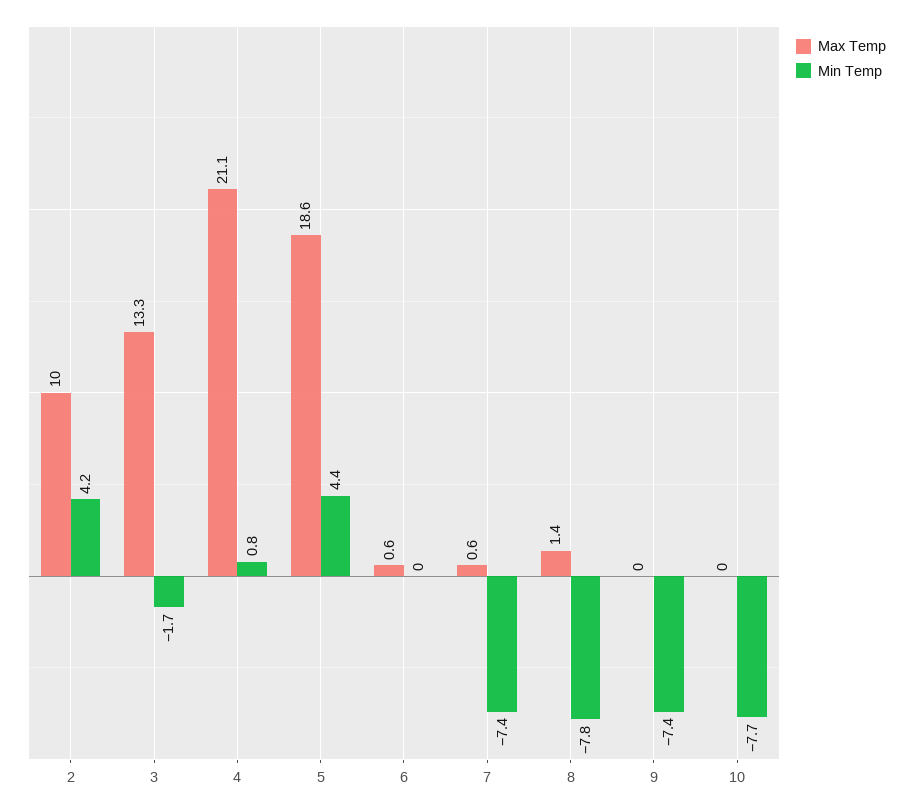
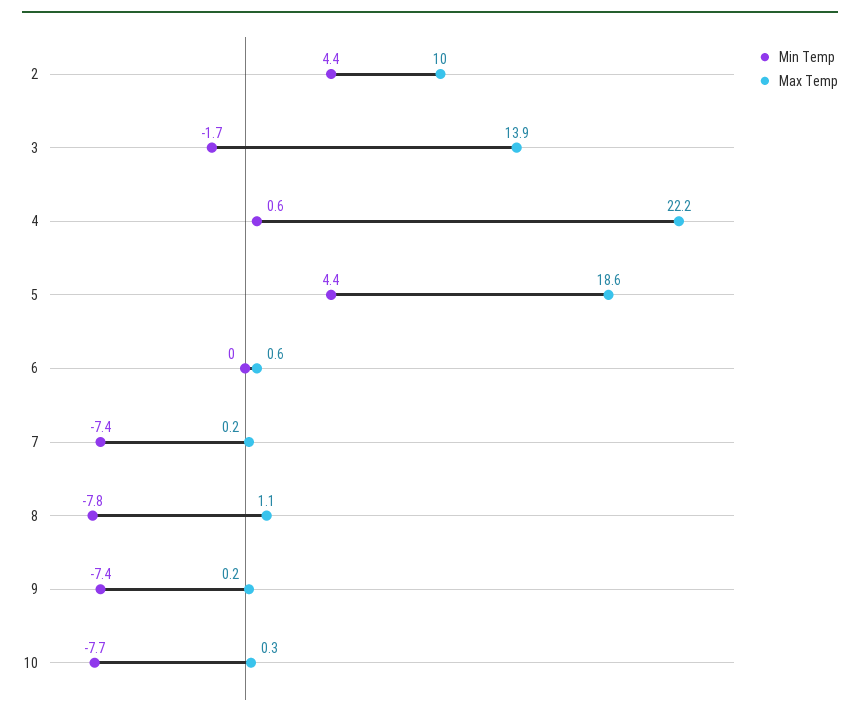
  {
    "Max Temp": {
      "2": 10,
-     "3": 13.3,
+     "3": 13.9,
-     "4": 21.1,
+     "4": 22.2,
      "5": 18.6,
      "6": 0.6,
-     "7": 0.6,
+     "7": 0.2,
-     "8": 1.4,
+     "8": 1.1,
-     "9": 0,
+     "9": 0.2,
-     "10": 0
+     "10": 0.3
    },
    "Min Temp": {
-     "2": 4.2,
+     "2": 4.4,
      "3": -1.7,
-     "4": 0.8,
+     "4": 0.6,
      "5": 4.4,
      "6": 0,
      "7": -7.4,
      "8": -7.8,
      "9": -7.4,
      "10": -7.7
    }
  }

